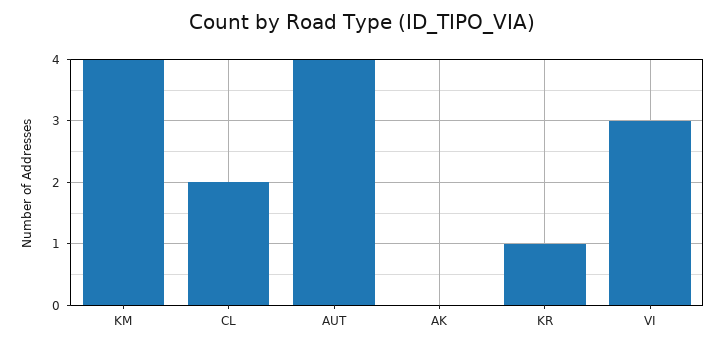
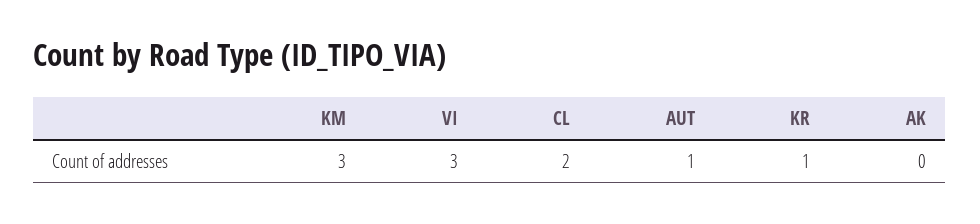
  {
-   "KM": 4,
+   "KM": 3,
    "CL": 2,
-   "AUT": 4,
+   "AUT": 1,
    "AK": 0,
    "KR": 1,
    "VI": 3
  }

